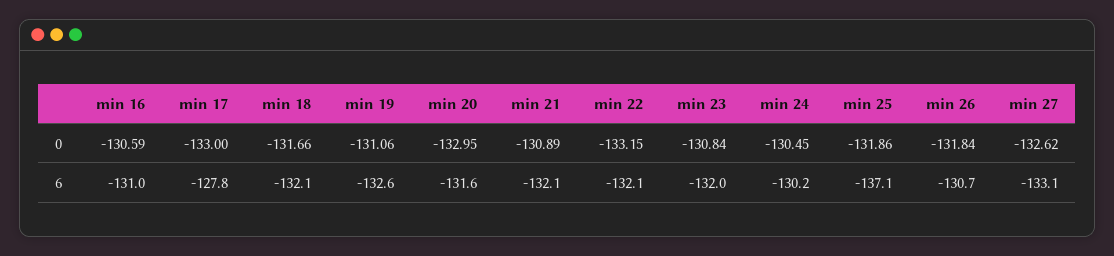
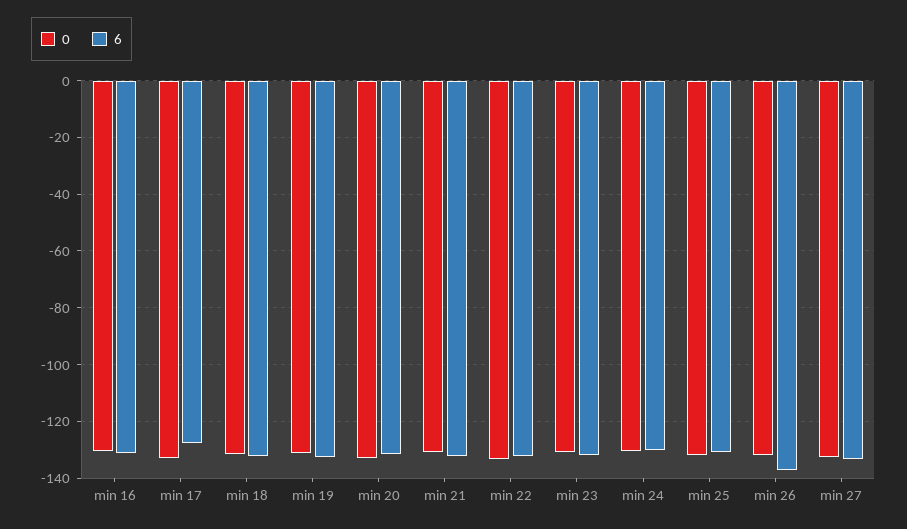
  {
    "0": {
      "min 16": -130.59,
      "min 17": -133,
      "min 18": -131.66,
      "min 19": -131.06,
      "min 20": -132.95,
      "min 21": -130.89,
      "min 22": -133.15,
      "min 23": -130.84,
      "min 24": -130.45,
      "min 25": -131.86,
      "min 26": -131.84,
      "min 27": -132.62
    },
    "6": {
      "min 16": -131,
      "min 17": -127.8,
      "min 18": -132.1,
      "min 19": -132.6,
      "min 20": -131.6,
      "min 21": -132.1,
      "min 22": -132.1,
      "min 23": -132,
      "min 24": -130.2,
-     "min 25": -137.1,
+     "min 25": -130,
-     "min 26": -130.7,
+     "min 26": -137.5,
      "min 27": -133.1
    }
  }

